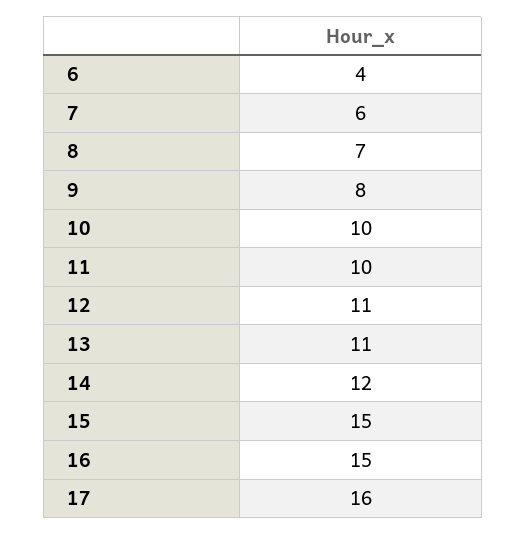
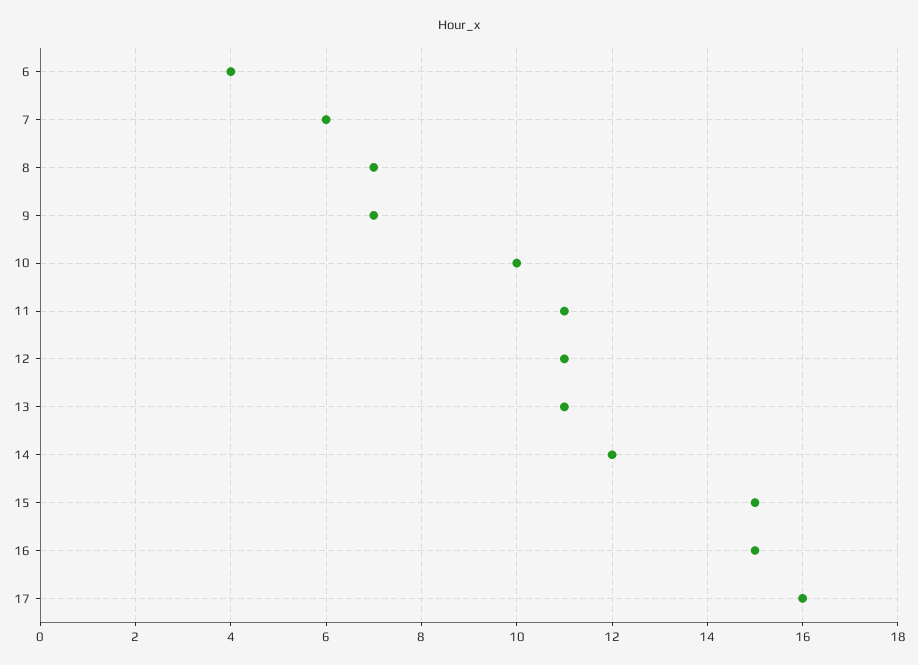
  {
    "6": 4,
    "7": 6,
    "8": 7,
-   "9": 8,
+   "9": 7,
    "10": 10,
-   "11": 10,
+   "11": 11,
    "12": 11,
    "13": 11,
    "14": 12,
    "15": 15,
    "16": 15,
    "17": 16
  }

